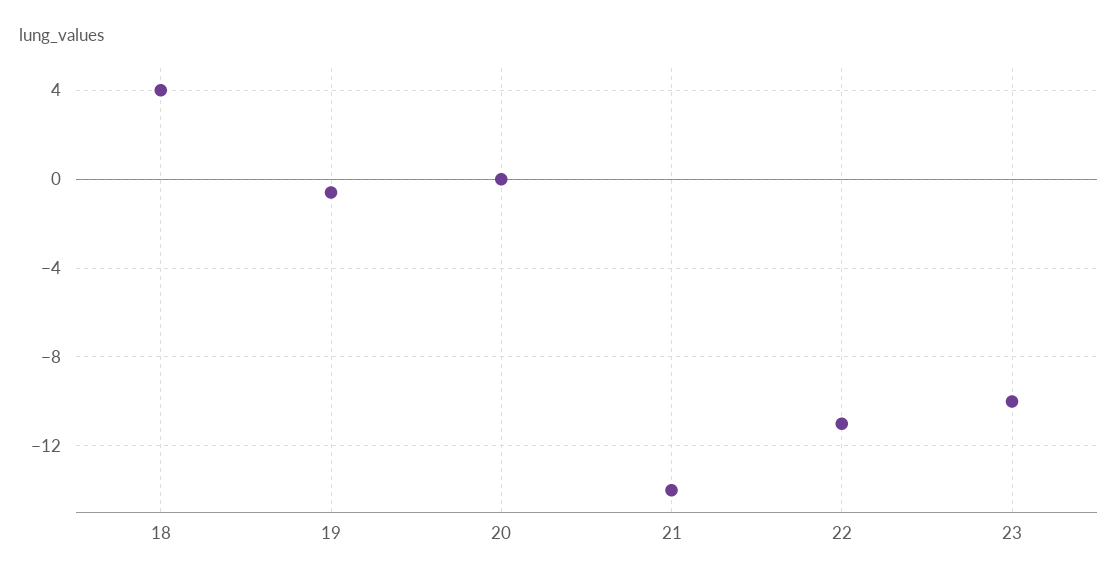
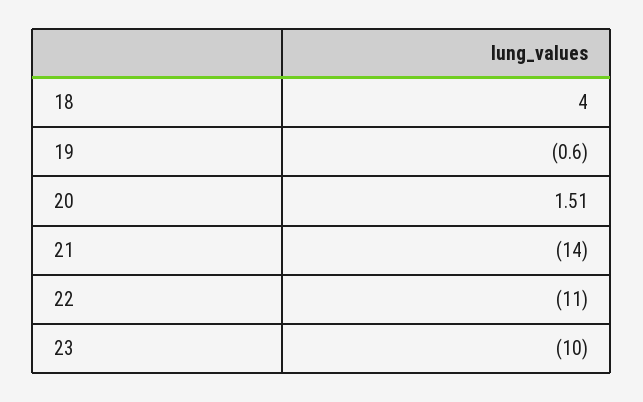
  {
    "18": 4,
    "19": -0.6,
-   "20": 0,
+   "20": 1.51,
    "21": -14,
    "22": -11,
    "23": -10
  }

